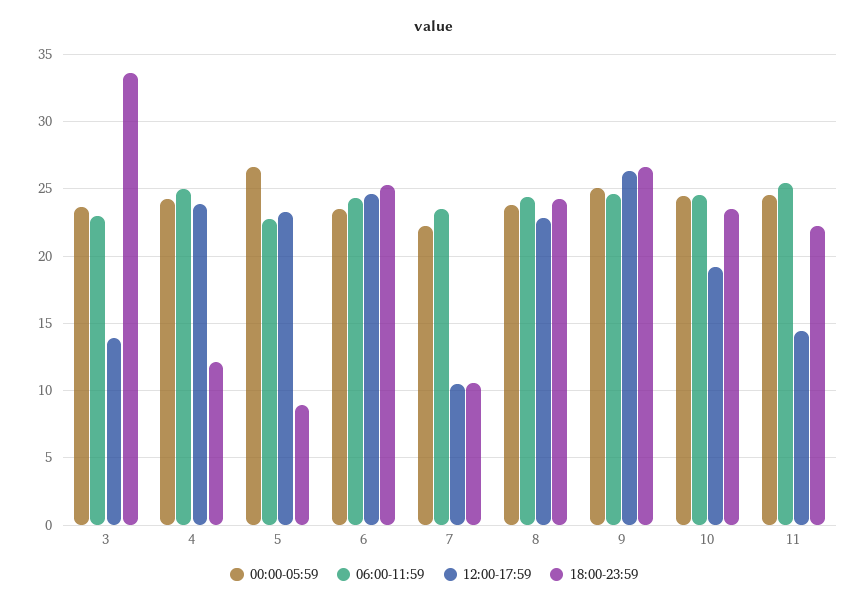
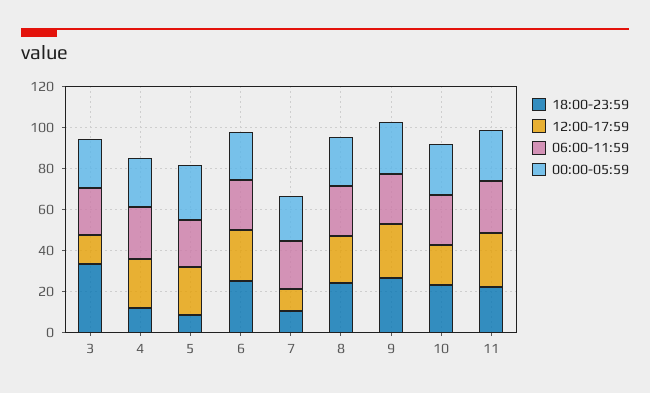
  {
    "00:00-05:59": {
      "3": 23.5,
      "4": 24,
      "5": 26.5,
      "6": 23.5,
      "7": 22,
      "8": 24,
      "9": 25,
      "10": 24.5,
      "11": 24.5
    },
    "06:00-11:59": {
      "3": 23,
      "4": 25,
      "5": 22.5,
      "6": 24.5,
      "7": 23.5,
      "8": 24.5,
      "9": 24.5,
      "10": 24.5,
      "11": 25.5
    },
    "12:00-17:59": {
      "3": 14,
      "4": 24,
      "5": 23.5,
      "6": 24.5,
      "7": 10.5,
      "8": 23,
      "9": 26.5,
      "10": 19,
-     "11": 14.5
+     "11": 25
    },
    "18:00-23:59": {
      "3": 33.5,
      "4": 12,
      "5": 9,
      "6": 25.5,
      "7": 10.5,
      "8": 24,
      "9": 26.5,
      "10": 23.5,
      "11": 22
    }
  }

